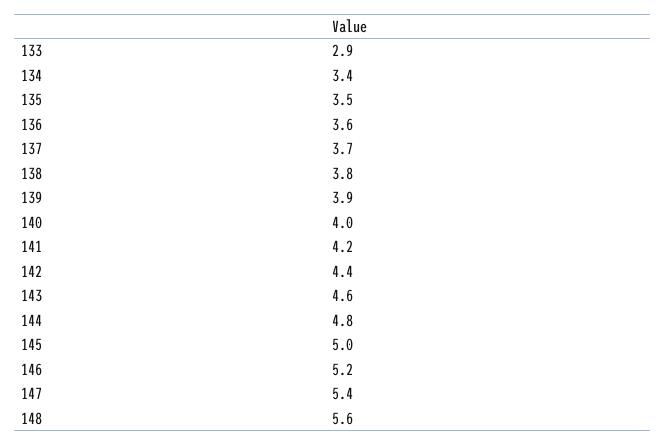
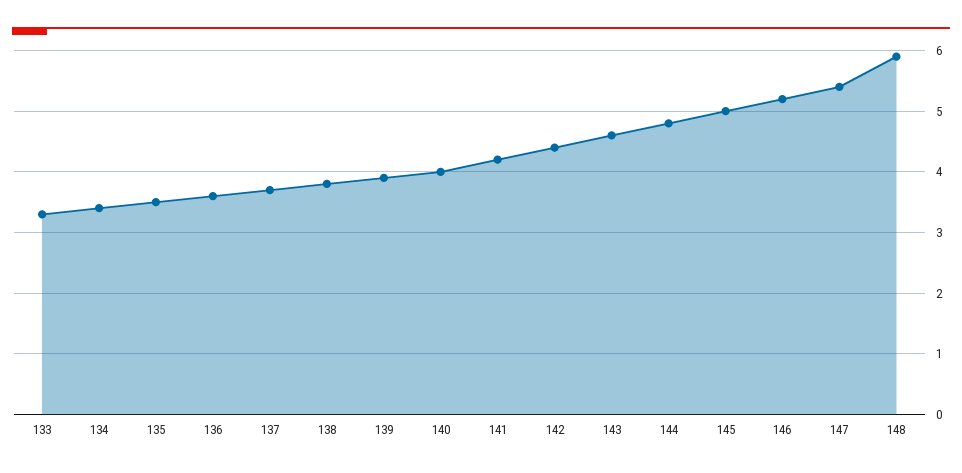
  {
-   "133": 2.9,
+   "133": 3.3,
    "134": 3.4,
    "135": 3.5,
    "136": 3.6,
    "137": 3.7,
    "138": 3.8,
    "139": 3.9,
    "140": 4,
    "141": 4.2,
    "142": 4.4,
    "143": 4.6,
    "144": 4.8,
    "145": 5,
    "146": 5.2,
    "147": 5.4,
-   "148": 5.6
+   "148": 5.9
  }

